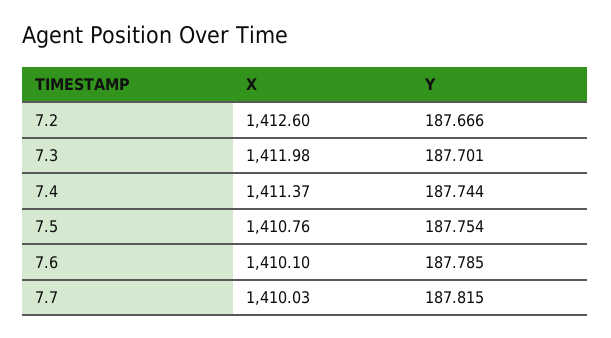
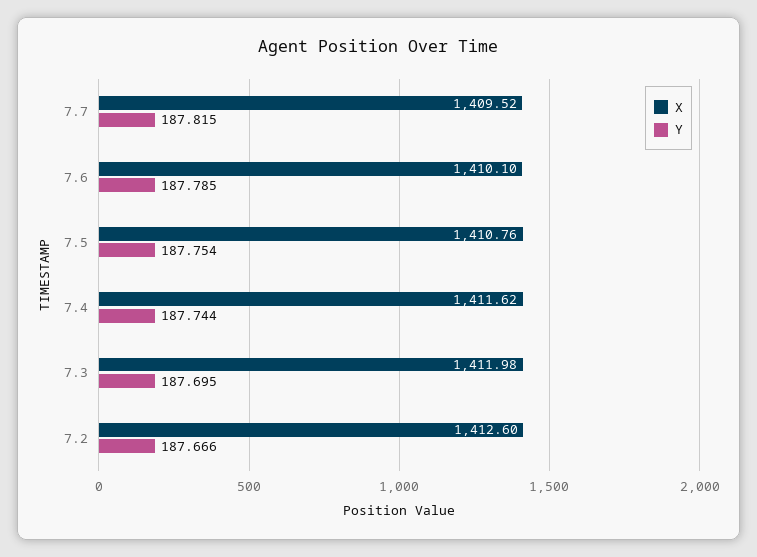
  {
    "X": {
      "7.2": 1412.6,
      "7.3": 1411.98,
-     "7.4": 1411.37,
+     "7.4": 1411.62,
      "7.5": 1410.76,
      "7.6": 1410.1,
-     "7.7": 1410.03
+     "7.7": 1409.52
    },
    "Y": {
      "7.2": 187.666,
-     "7.3": 187.701,
+     "7.3": 187.695,
      "7.4": 187.744,
      "7.5": 187.754,
      "7.6": 187.785,
      "7.7": 187.815
    }
  }

